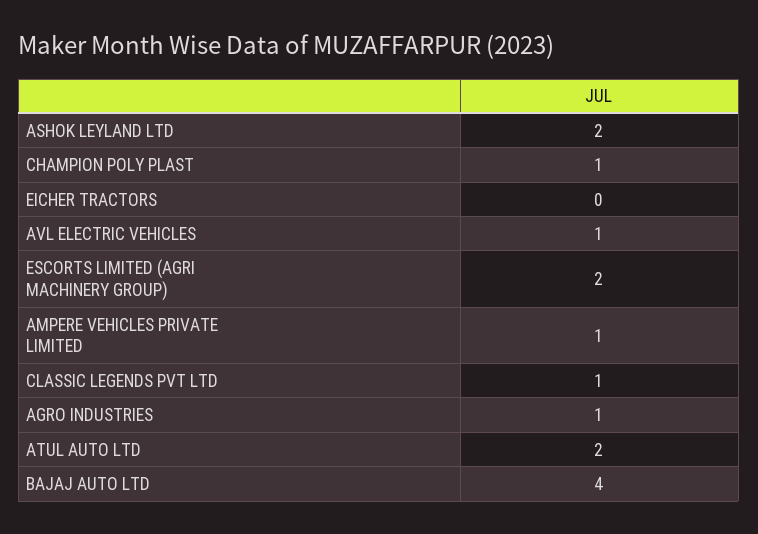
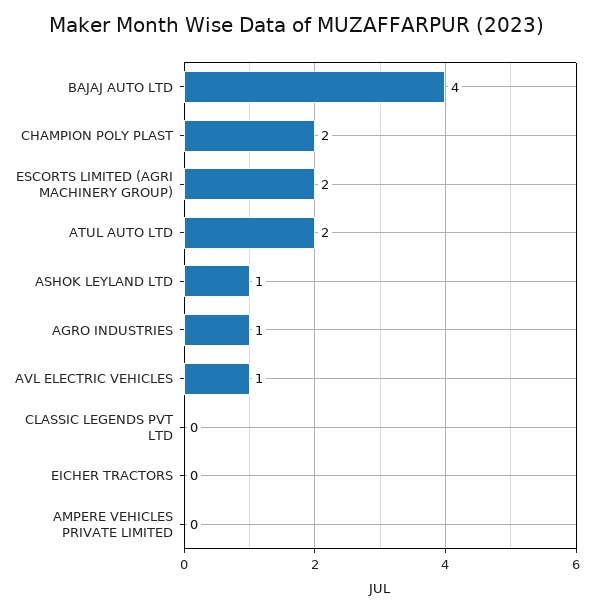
  {
-   "ASHOK LEYLAND LTD": 2,
+   "ASHOK LEYLAND LTD": 1,
-   "CHAMPION POLY PLAST": 1,
+   "CHAMPION POLY PLAST": 2,
    "EICHER TRACTORS": 0,
    "AVL ELECTRIC VEHICLES": 1,
    "ESCORTS LIMITED (AGRI MACHINERY GROUP)": 2,
-   "AMPERE VEHICLES PRIVATE LIMITED": 1,
+   "AMPERE VEHICLES PRIVATE LIMITED": 0,
-   "CLASSIC LEGENDS PVT LTD": 1,
+   "CLASSIC LEGENDS PVT LTD": 0,
    "AGRO INDUSTRIES": 1,
    "ATUL AUTO LTD": 2,
    "BAJAJ AUTO LTD": 4
  }

